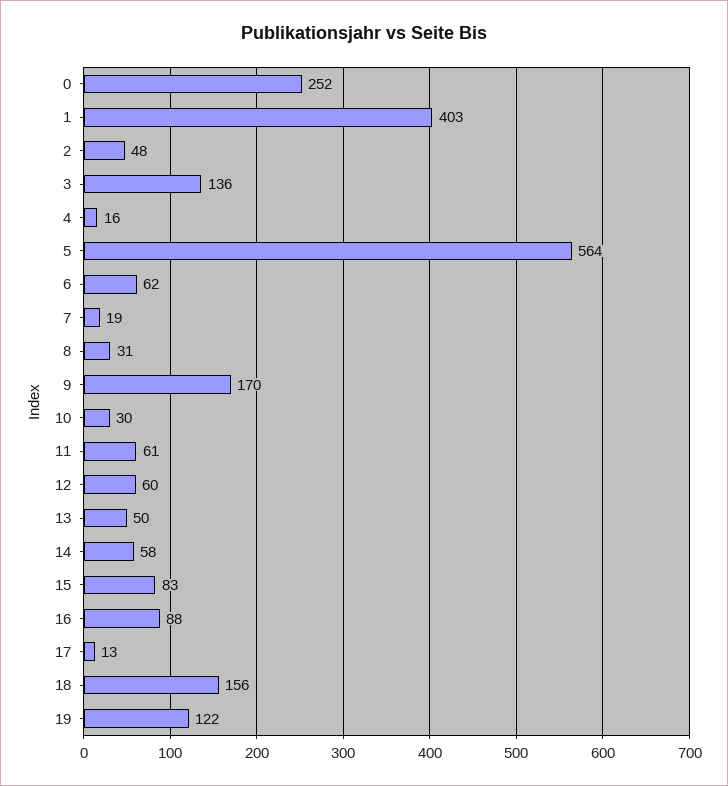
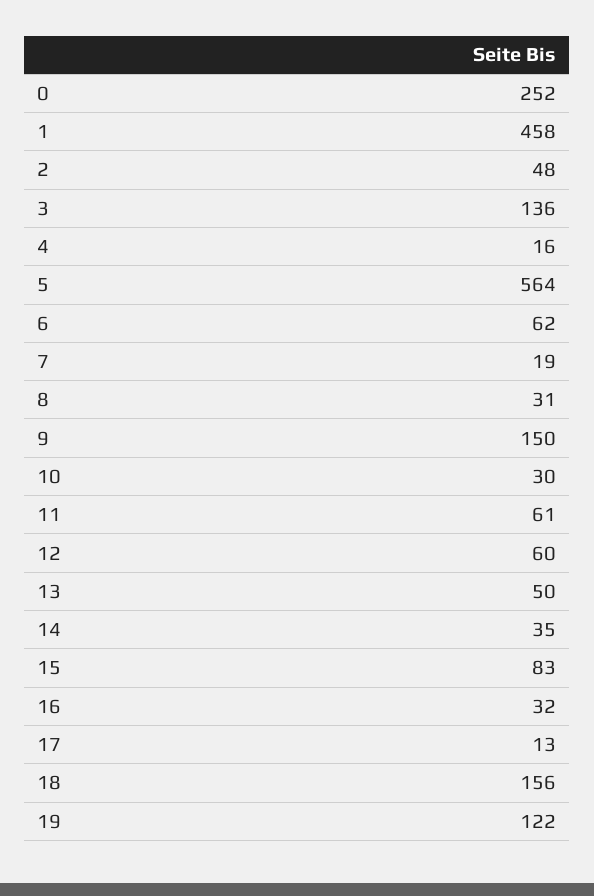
  {
    "0": 252,
-   "1": 403,
+   "1": 458,
    "2": 48,
    "3": 136,
    "4": 16,
    "5": 564,
    "6": 62,
    "7": 19,
    "8": 31,
-   "9": 170,
+   "9": 150,
    "10": 30,
    "11": 61,
    "12": 60,
    "13": 50,
-   "14": 58,
+   "14": 35,
    "15": 83,
-   "16": 88,
+   "16": 32,
    "17": 13,
    "18": 156,
    "19": 122
  }

